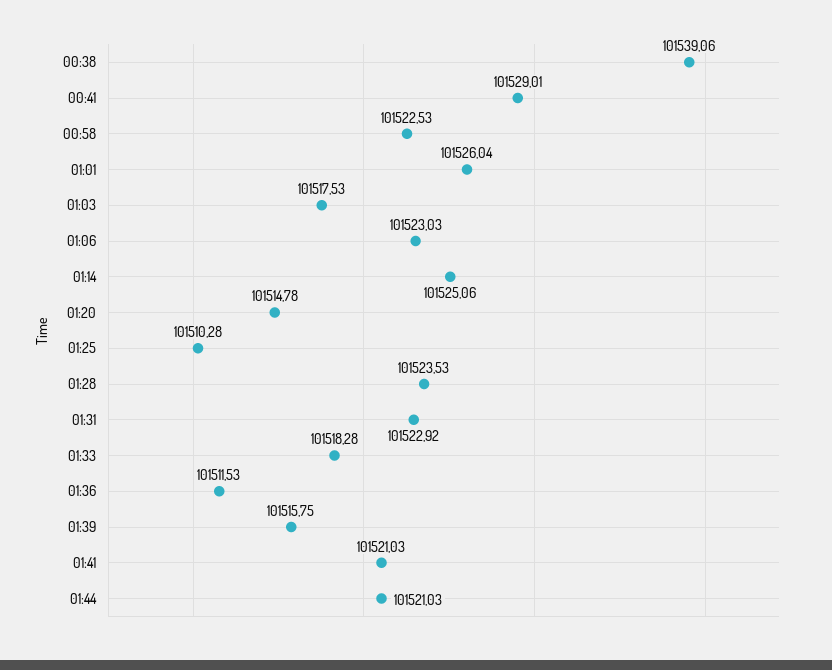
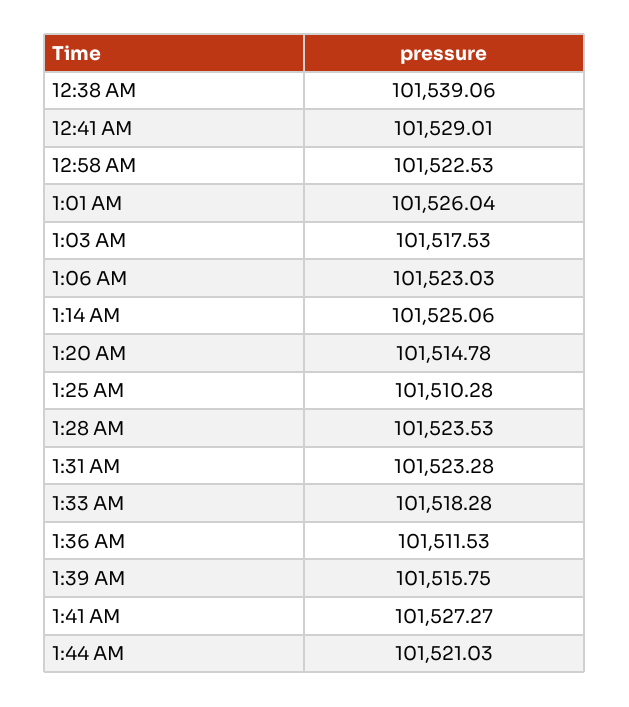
  {
    "00:38": 101539.06,
    "00:41": 101529.01,
    "00:58": 101522.53,
    "01:01": 101526.04,
    "01:03": 101517.53,
    "01:06": 101523.03,
    "01:14": 101525.06,
    "01:20": 101514.78,
    "01:25": 101510.28,
    "01:28": 101523.53,
-   "01:31": 101522.92,
+   "01:31": 101523.28,
    "01:33": 101518.28,
    "01:36": 101511.53,
    "01:39": 101515.75,
-   "01:41": 101521.03,
+   "01:41": 101527.27,
    "01:44": 101521.03
  }

